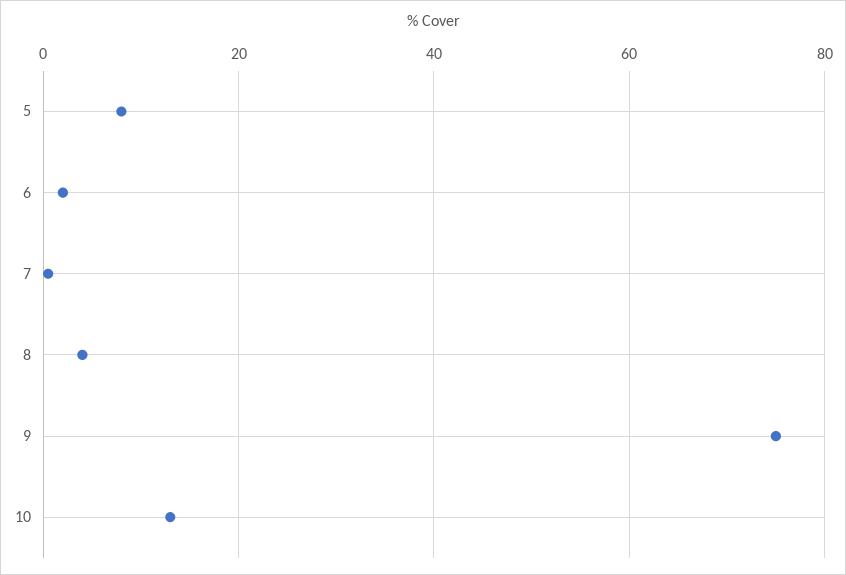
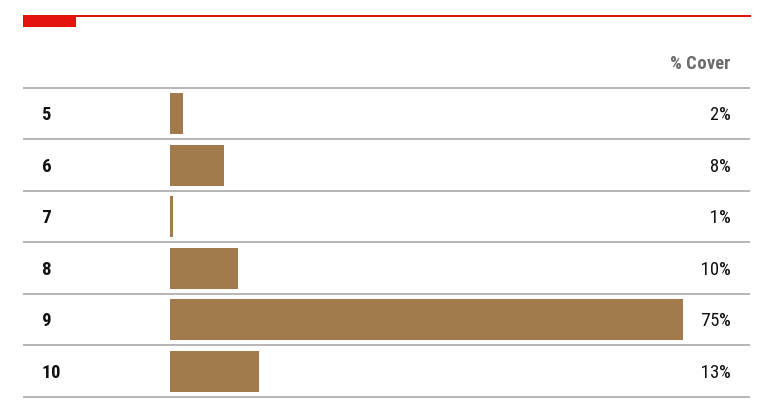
  {
-   "5": 8,
+   "5": 2,
-   "6": 2,
+   "6": 8,
    "7": 1,
-   "8": 4,
+   "8": 10,
    "9": 75,
    "10": 13
  }

